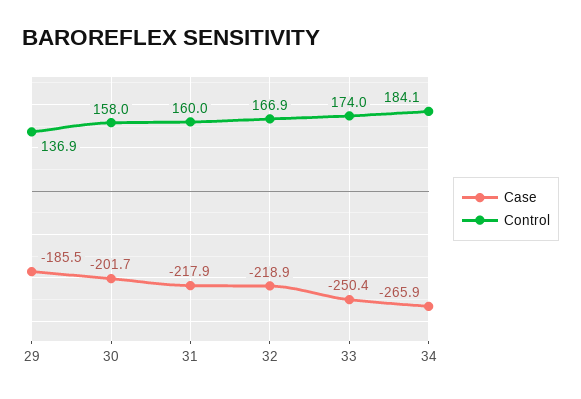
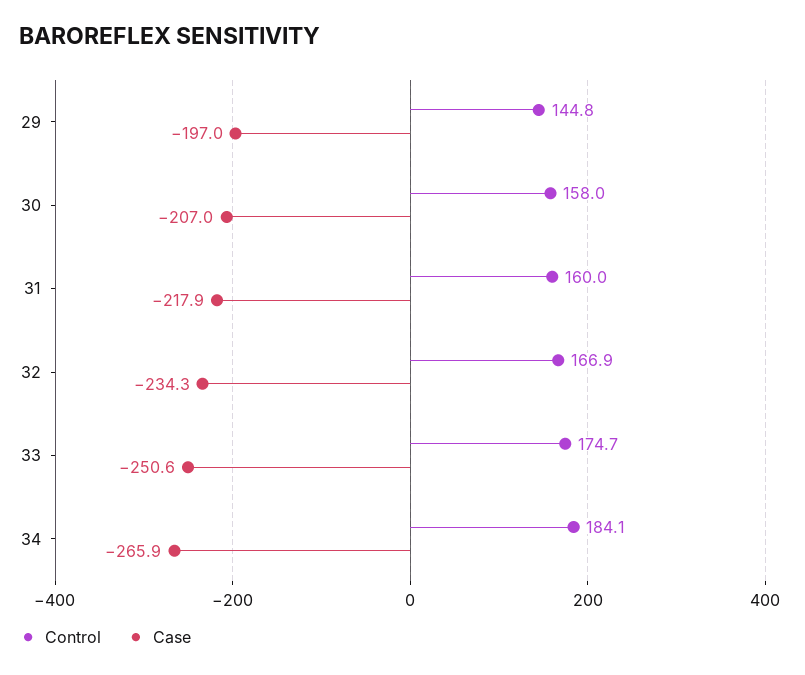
  {
    "Case": {
-     "29": -185.5,
+     "29": -197,
-     "30": -201.7,
+     "30": -207,
      "31": -217.9,
-     "32": -218.9,
+     "32": -234.3,
-     "33": -250.4,
+     "33": -250.6,
      "34": -265.9
    },
    "Control": {
-     "29": 136.9,
+     "29": 144.8,
      "30": 158,
      "31": 160,
      "32": 166.9,
-     "33": 174,
+     "33": 174.7,
      "34": 184.1
    }
  }

